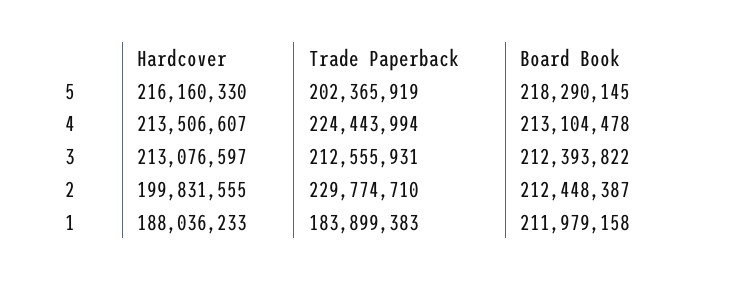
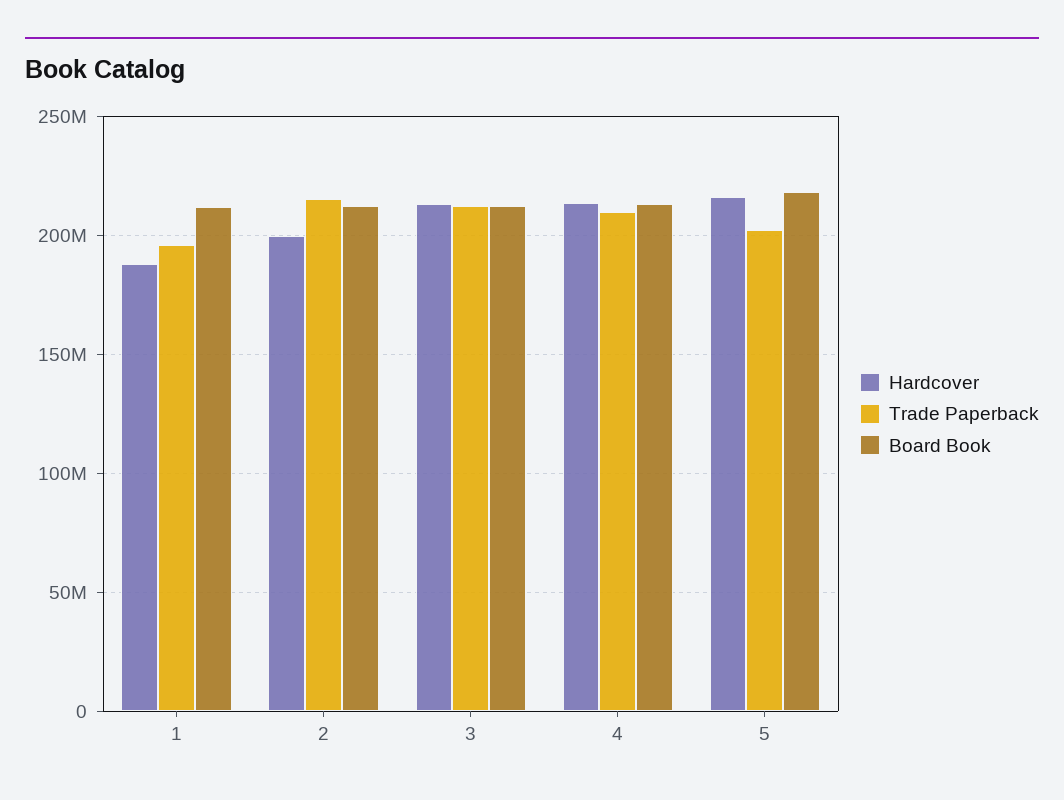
  {
    "Hardcover": {
      "5": 216160330,
      "4": 213506607,
      "3": 213076597,
      "2": 199831555,
      "1": 188036233
    },
    "Trade Paperback": {
      "5": 202365919,
-     "4": 224443994,
+     "4": 210000000,
      "3": 212555931,
-     "2": 229774710,
+     "2": 215000000,
-     "1": 183899383
+     "1": 195000000
    },
    "Board Book": {
      "5": 218290145,
      "4": 213104478,
      "3": 212393822,
      "2": 212448387,
      "1": 211979158
    }
  }

